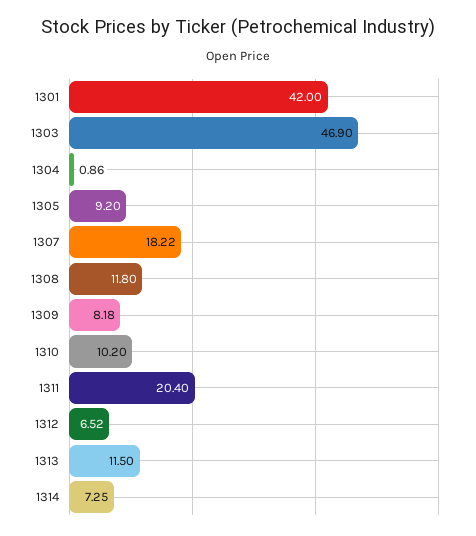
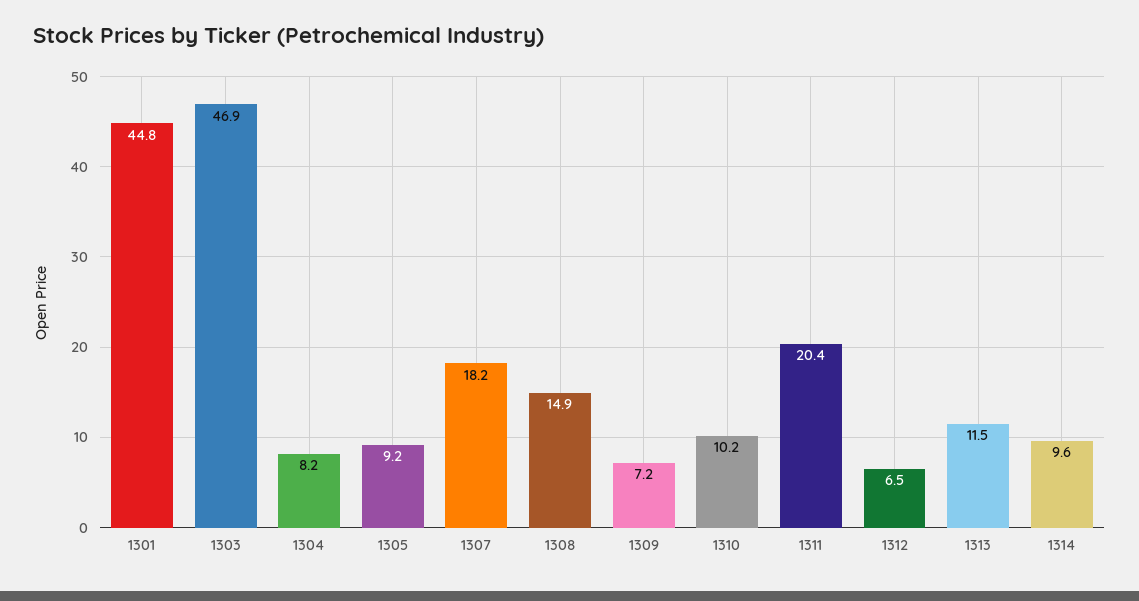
  {
-   "1301": 42,
+   "1301": 44.8,
    "1303": 46.9,
-   "1304": 0.86,
+   "1304": 8.2,
    "1305": 9.2,
    "1307": 18.22,
-   "1308": 11.8,
+   "1308": 14.9,
-   "1309": 8.18,
+   "1309": 7.2,
    "1310": 10.2,
    "1311": 20.4,
    "1312": 6.52,
    "1313": 11.5,
-   "1314": 7.25
+   "1314": 9.6
  }

